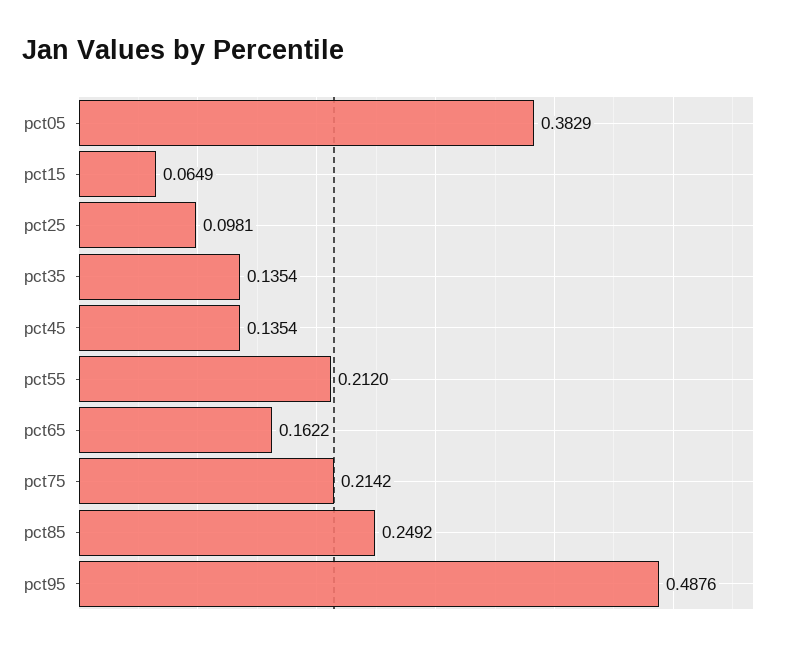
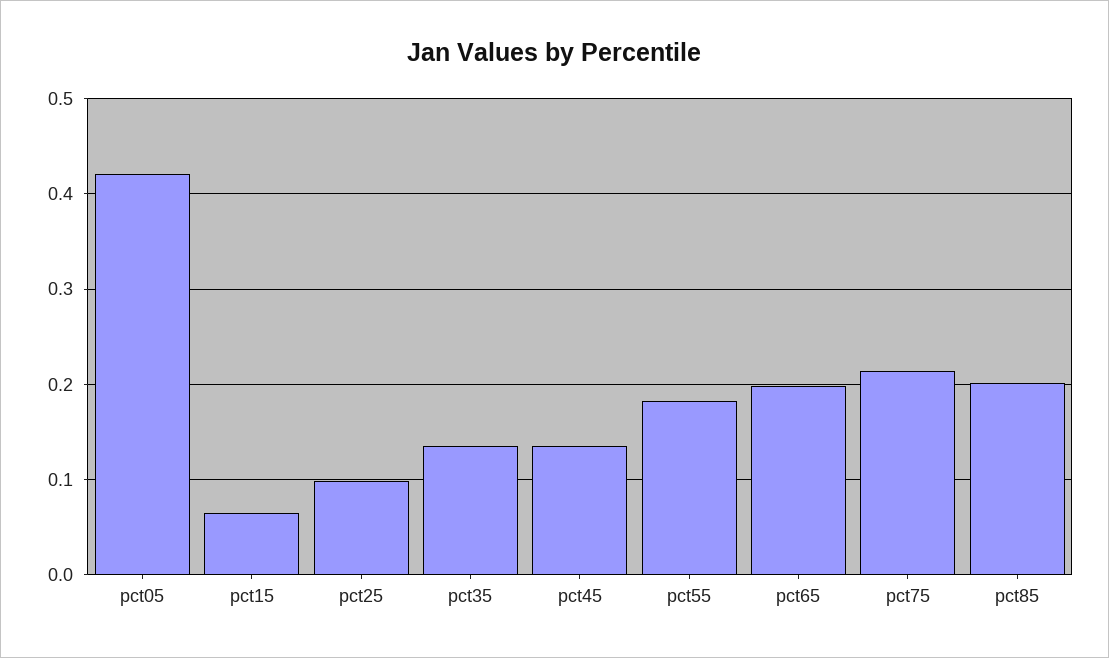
  {
-   "pct05": 0.3829,
+   "pct05": 0.42,
    "pct15": 0.0649,
    "pct25": 0.0981,
    "pct35": 0.1354,
    "pct45": 0.1354,
-   "pct55": 0.212,
+   "pct55": 0.18,
-   "pct65": 0.1622,
+   "pct65": 0.2,
    "pct75": 0.2142,
-   "pct85": 0.2492,
+   "pct85": 0.2
-   "pct95": 0.4876
  }

